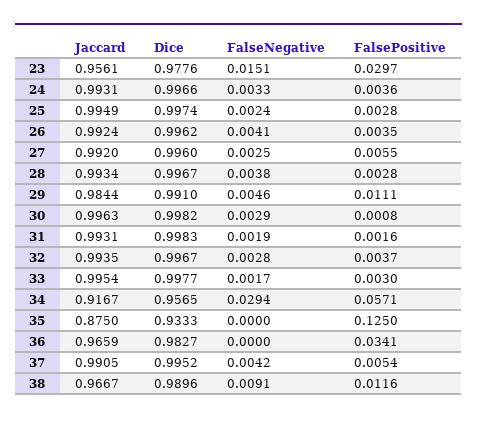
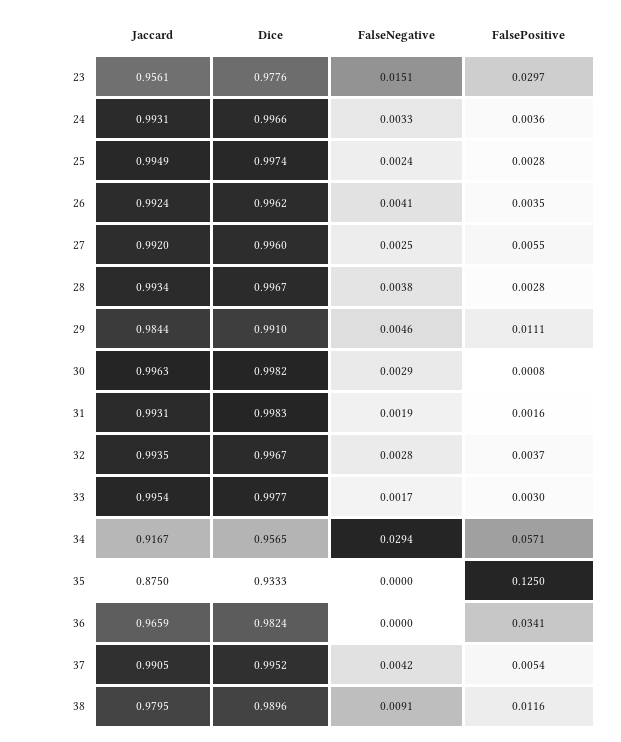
  {
    "Jaccard": {
      "23": 0.9561,
      "24": 0.9931,
      "25": 0.9949,
      "26": 0.9924,
      "27": 0.992,
      "28": 0.9934,
      "29": 0.9844,
      "30": 0.9963,
      "31": 0.9931,
      "32": 0.9935,
      "33": 0.9954,
      "34": 0.9167,
      "35": 0.875,
      "36": 0.9659,
      "37": 0.9905,
-     "38": 0.9667
+     "38": 0.9795
    },
    "Dice": {
      "23": 0.9776,
      "24": 0.9966,
      "25": 0.9974,
      "26": 0.9962,
      "27": 0.996,
      "28": 0.9967,
      "29": 0.991,
      "30": 0.9982,
      "31": 0.9983,
      "32": 0.9967,
      "33": 0.9977,
      "34": 0.9565,
      "35": 0.9333,
-     "36": 0.9827,
+     "36": 0.9824,
      "37": 0.9952,
      "38": 0.9896
    },
    "FalseNegative": {
      "23": 0.0151,
      "24": 0.0033,
      "25": 0.0024,
      "26": 0.0041,
      "27": 0.0025,
      "28": 0.0038,
      "29": 0.0046,
      "30": 0.0029,
      "31": 0.0019,
      "32": 0.0028,
      "33": 0.0017,
      "34": 0.0294,
      "35": 0,
      "36": 0,
      "37": 0.0042,
      "38": 0.0091
    },
    "FalsePositive": {
      "23": 0.0297,
      "24": 0.0036,
      "25": 0.0028,
      "26": 0.0035,
      "27": 0.0055,
      "28": 0.0028,
      "29": 0.0111,
      "30": 0.0008,
      "31": 0.0016,
      "32": 0.0037,
      "33": 0.003,
      "34": 0.0571,
      "35": 0.125,
      "36": 0.0341,
      "37": 0.0054,
      "38": 0.0116
    }
  }

